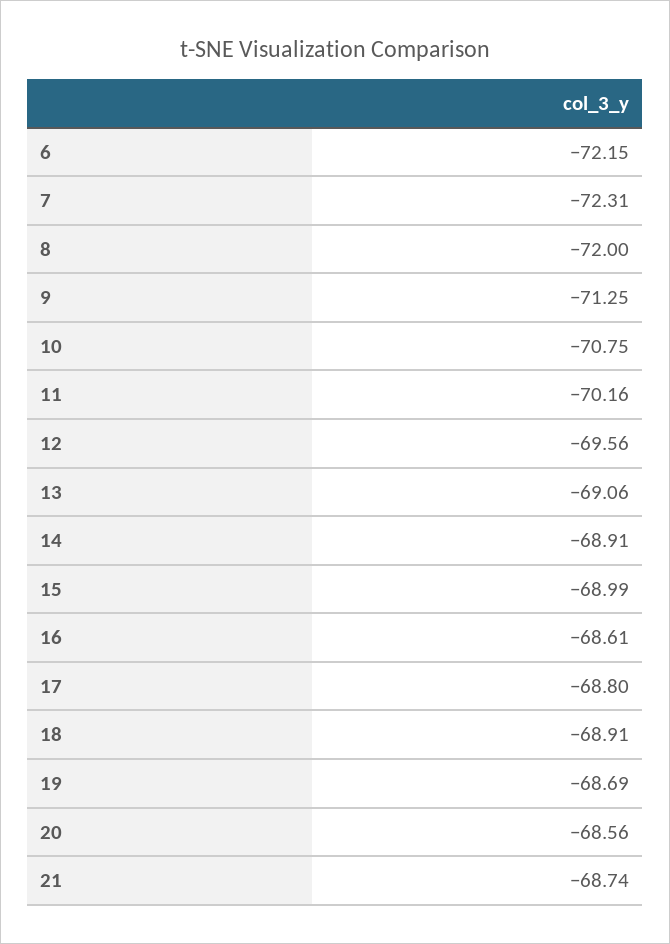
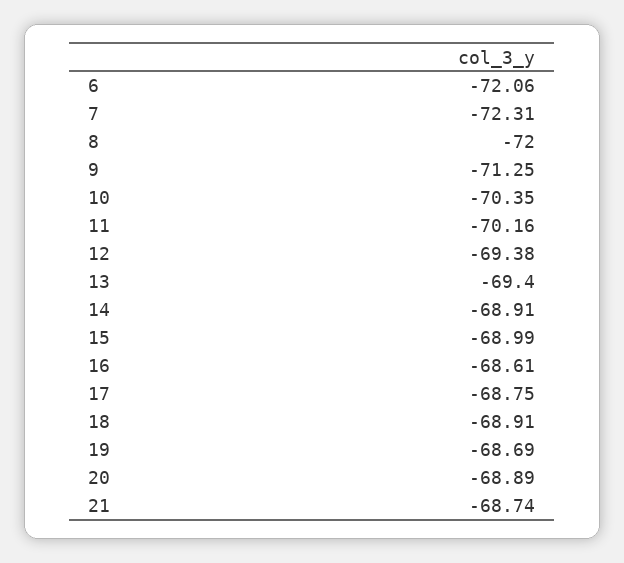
  {
-   "6": -72.15,
+   "6": -72.06,
    "7": -72.31,
    "8": -72,
    "9": -71.25,
-   "10": -70.75,
+   "10": -70.35,
    "11": -70.16,
-   "12": -69.56,
+   "12": -69.38,
-   "13": -69.06,
+   "13": -69.4,
    "14": -68.91,
    "15": -68.99,
    "16": -68.61,
-   "17": -68.8,
+   "17": -68.75,
    "18": -68.91,
    "19": -68.69,
-   "20": -68.56,
+   "20": -68.89,
    "21": -68.74
  }

